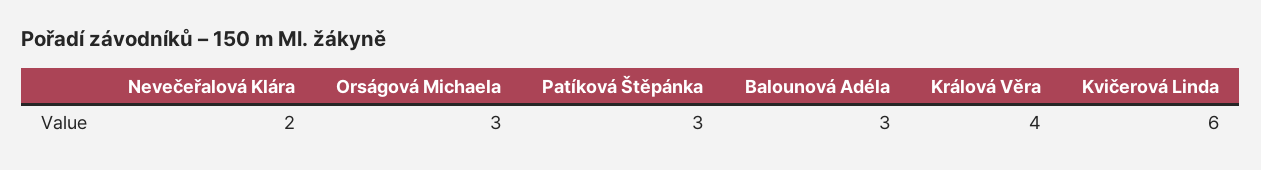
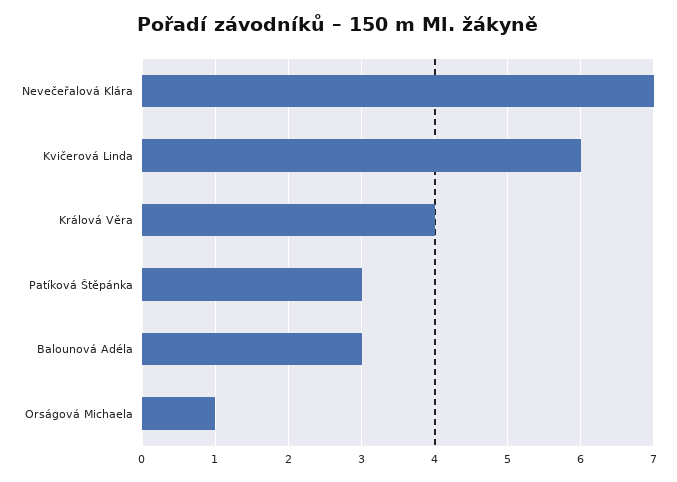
  {
-   "Nevečeřalová Klára": 2,
+   "Nevečeřalová Klára": 7,
-   "Orságová Michaela": 3,
+   "Orságová Michaela": 1,
    "Patíková Štěpánka": 3,
    "Balounová Adéla": 3,
    "Králová Věra": 4,
    "Kvičerová Linda": 6
  }

